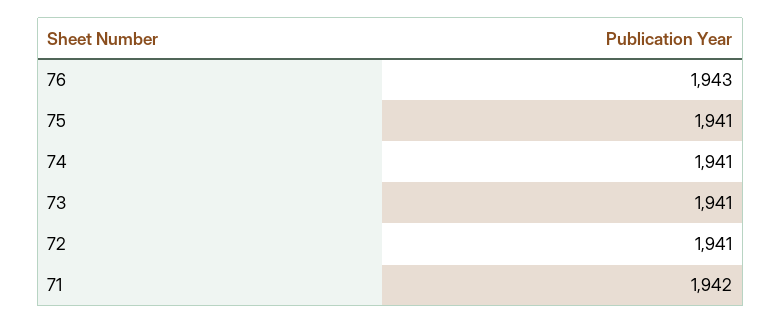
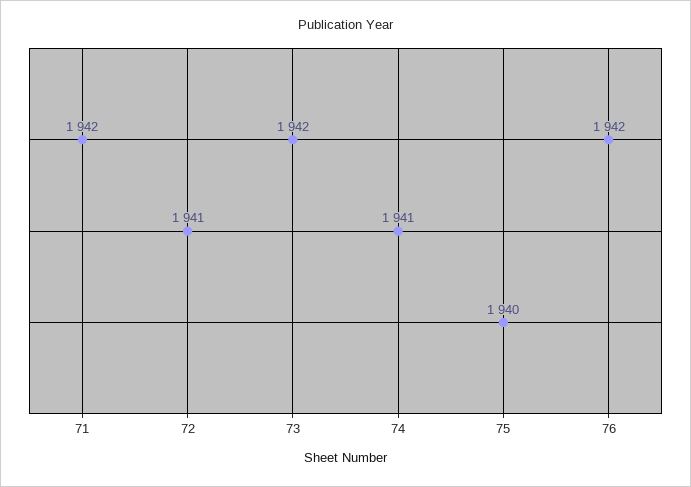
  {
-   "76": 1943,
+   "76": 1942,
-   "75": 1941,
+   "75": 1940,
    "74": 1941,
-   "73": 1941,
+   "73": 1942,
    "72": 1941,
    "71": 1942
  }

